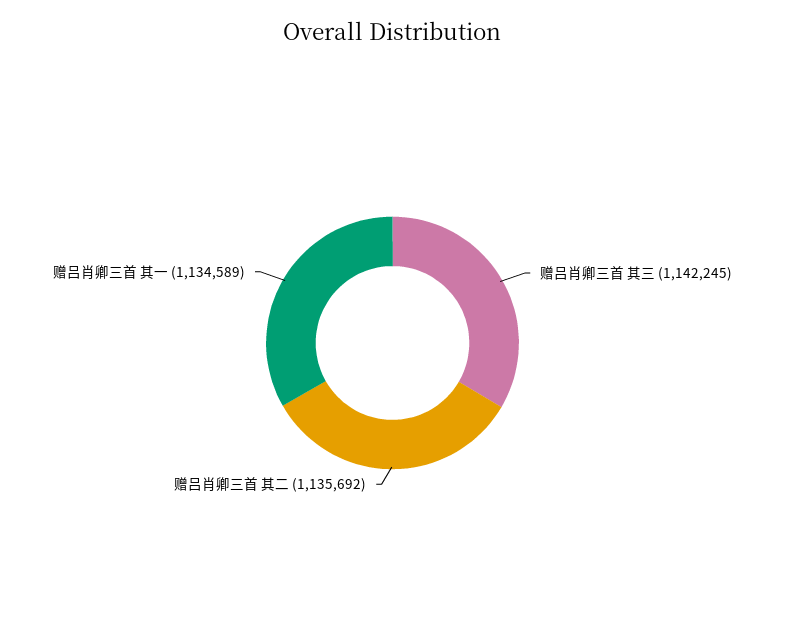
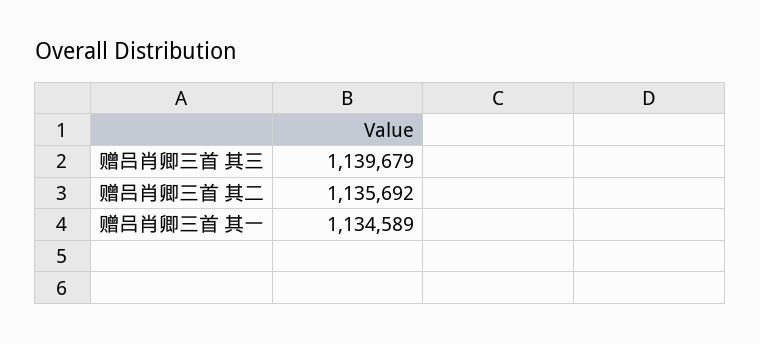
  {
-   "赠吕肖卿三首 其三": 1142245,
+   "赠吕肖卿三首 其三": 1139679,
    "赠吕肖卿三首 其二": 1135692,
    "赠吕肖卿三首 其一": 1134589
  }

